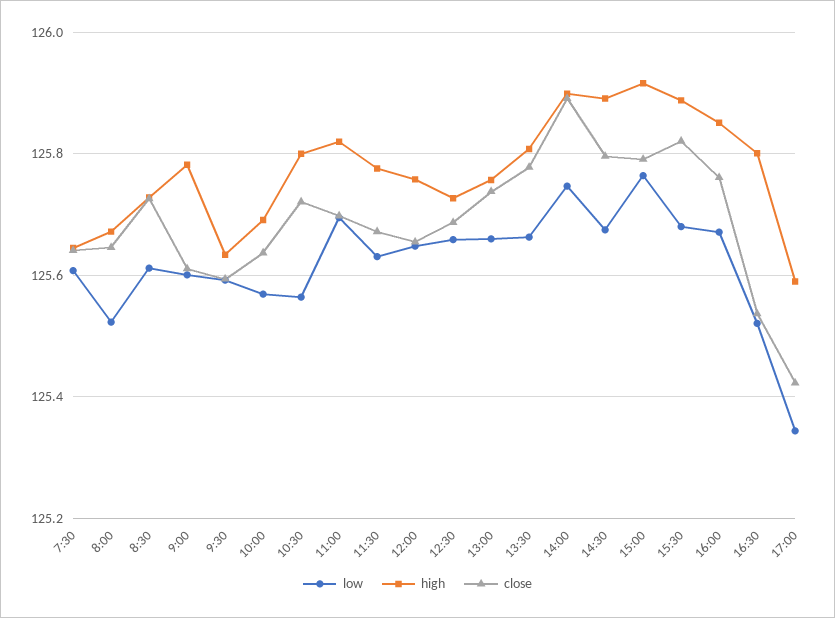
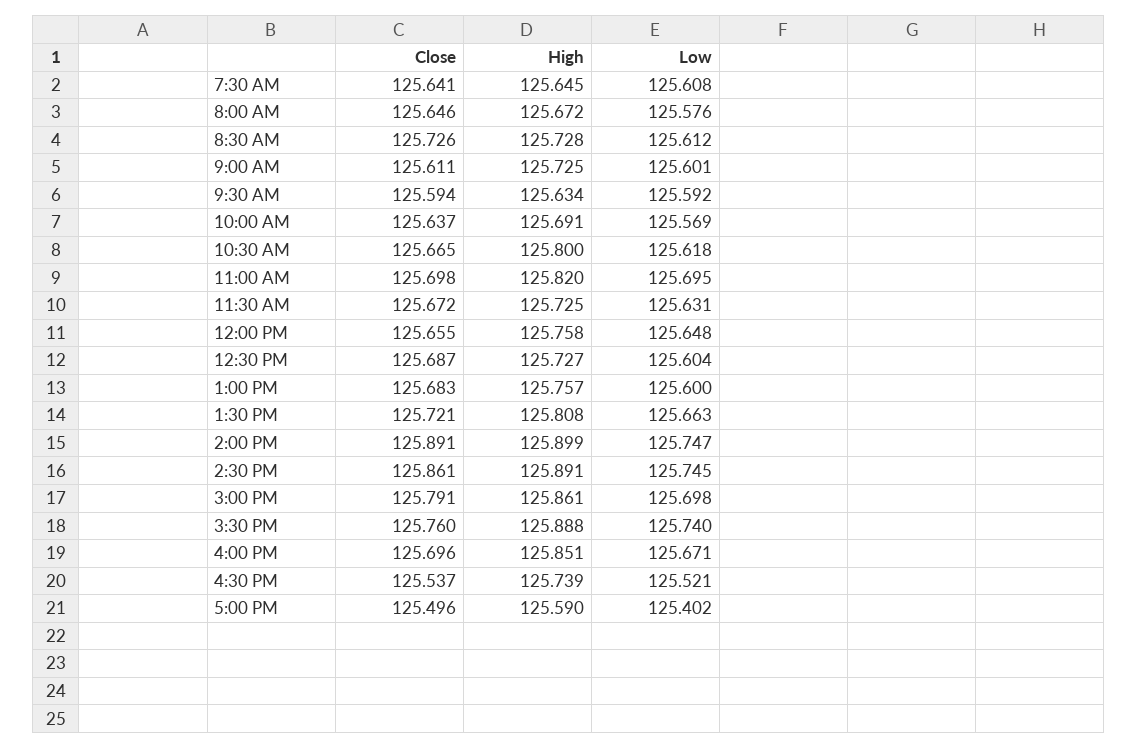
  {
    "low": {
      "7:30": 125.608,
-     "8:00": 125.52,
+     "8:00": 125.576,
      "8:30": 125.612,
      "9:00": 125.601,
      "9:30": 125.592,
      "10:00": 125.569,
-     "10:30": 125.56,
+     "10:30": 125.618,
      "11:00": 125.695,
      "11:30": 125.631,
      "12:00": 125.648,
-     "12:30": 125.66,
+     "12:30": 125.604,
-     "13:00": 125.66,
+     "13:00": 125.6,
      "13:30": 125.663,
      "14:00": 125.747,
-     "14:30": 125.68,
+     "14:30": 125.745,
-     "15:00": 125.76,
+     "15:00": 125.698,
-     "15:30": 125.68,
+     "15:30": 125.74,
      "16:00": 125.671,
      "16:30": 125.521,
-     "17:00": 125.34
+     "17:00": 125.402
    },
    "high": {
      "7:30": 125.645,
      "8:00": 125.672,
      "8:30": 125.728,
-     "9:00": 125.78,
+     "9:00": 125.725,
      "9:30": 125.634,
      "10:00": 125.691,
      "10:30": 125.8,
      "11:00": 125.82,
-     "11:30": 125.78,
+     "11:30": 125.725,
      "12:00": 125.758,
      "12:30": 125.727,
      "13:00": 125.757,
      "13:30": 125.808,
      "14:00": 125.899,
      "14:30": 125.891,
-     "15:00": 125.92,
+     "15:00": 125.861,
      "15:30": 125.888,
      "16:00": 125.851,
-     "16:30": 125.8,
+     "16:30": 125.739,
      "17:00": 125.59
    },
    "close": {
      "7:30": 125.641,
      "8:00": 125.646,
      "8:30": 125.726,
      "9:00": 125.611,
      "9:30": 125.594,
      "10:00": 125.637,
-     "10:30": 125.72,
+     "10:30": 125.665,
      "11:00": 125.698,
      "11:30": 125.672,
      "12:00": 125.655,
      "12:30": 125.687,
-     "13:00": 125.74,
+     "13:00": 125.683,
-     "13:30": 125.78,
+     "13:30": 125.721,
      "14:00": 125.891,
-     "14:30": 125.8,
+     "14:30": 125.861,
      "15:00": 125.791,
-     "15:30": 125.82,
+     "15:30": 125.76,
-     "16:00": 125.76,
+     "16:00": 125.696,
      "16:30": 125.537,
-     "17:00": 125.42
+     "17:00": 125.496
    }
  }

